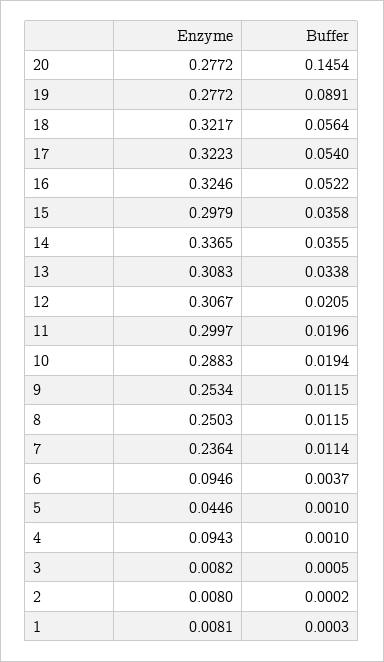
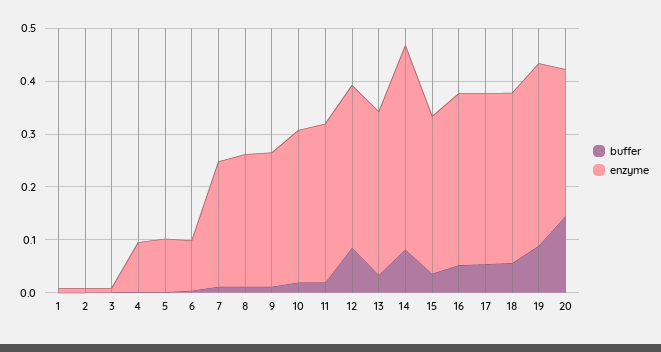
  {
    "Enzyme": {
      "20": 0.2772,
-     "19": 0.2772,
+     "19": 0.34,
      "18": 0.3217,
      "17": 0.3223,
      "16": 0.3246,
      "15": 0.2979,
-     "14": 0.3365,
+     "14": 0.38,
      "13": 0.3083,
      "12": 0.3067,
      "11": 0.2997,
      "10": 0.2883,
      "9": 0.2534,
      "8": 0.2503,
      "7": 0.2364,
      "6": 0.0946,
-     "5": 0.0446,
+     "5": 0.1,
      "4": 0.0943,
      "3": 0.0082,
      "2": 0.008,
      "1": 0.0081
    },
    "Buffer": {
      "20": 0.1454,
      "19": 0.0891,
      "18": 0.0564,
      "17": 0.054,
      "16": 0.0522,
      "15": 0.0358,
-     "14": 0.0355,
+     "14": 0.08,
      "13": 0.0338,
-     "12": 0.0205,
+     "12": 0.08,
      "11": 0.0196,
      "10": 0.0194,
      "9": 0.0115,
      "8": 0.0115,
      "7": 0.0114,
      "6": 0.0037,
      "5": 0.001,
      "4": 0.001,
      "3": 0.0005,
      "2": 0.0002,
      "1": 0.0003
    }
  }

